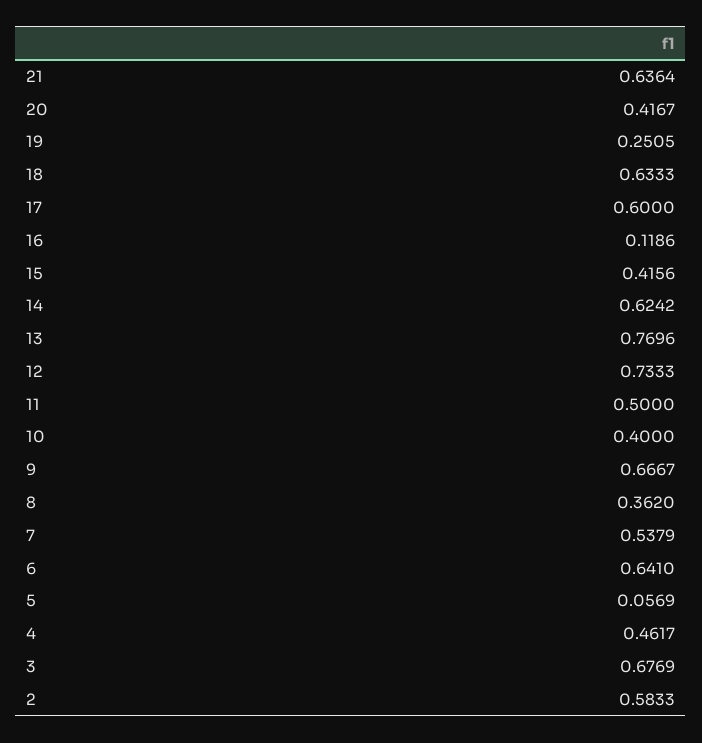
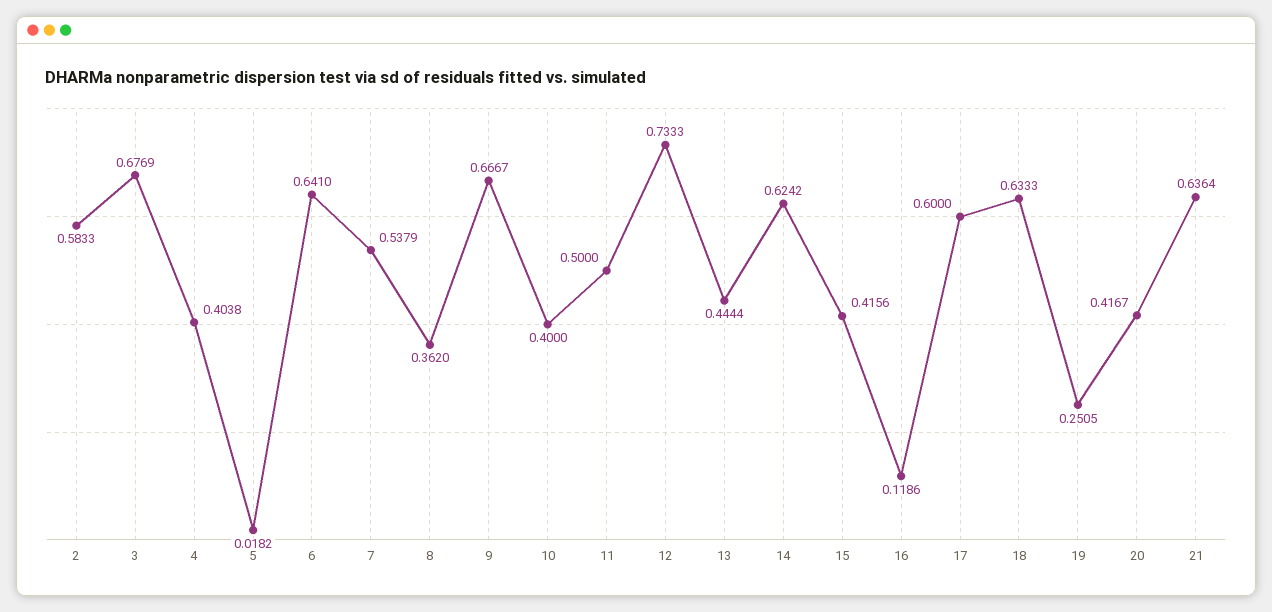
  {
    "21": 0.6364,
    "20": 0.4167,
    "19": 0.2505,
    "18": 0.6333,
    "17": 0.6,
    "16": 0.1186,
    "15": 0.4156,
    "14": 0.6242,
-   "13": 0.7696,
+   "13": 0.4444,
    "12": 0.7333,
    "11": 0.5,
    "10": 0.4,
    "9": 0.6667,
    "8": 0.362,
    "7": 0.5379,
    "6": 0.641,
-   "5": 0.0569,
+   "5": 0.0182,
-   "4": 0.4617,
+   "4": 0.4038,
    "3": 0.6769,
    "2": 0.5833
  }

